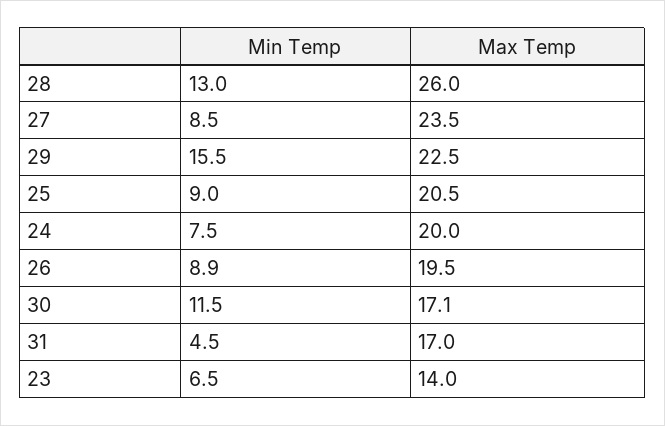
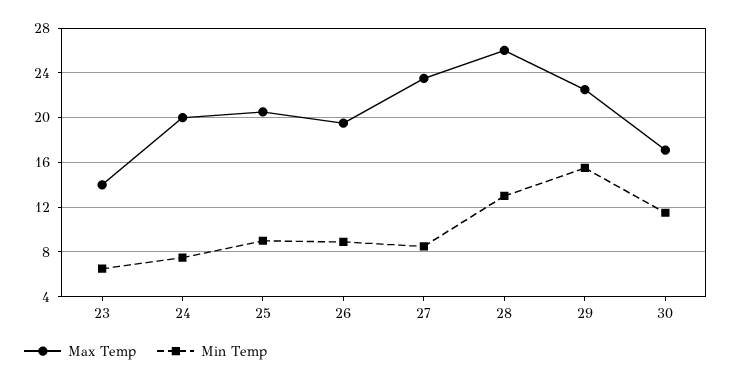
  {
    "Min Temp": {
      "28": 13,
      "27": 8.5,
      "29": 15.5,
      "25": 9,
      "24": 7.5,
      "26": 8.9,
      "30": 11.5,
-     "31": 4.5,
      "23": 6.5
    },
    "Max Temp": {
      "28": 26,
      "27": 23.5,
      "29": 22.5,
      "25": 20.5,
      "24": 20,
      "26": 19.5,
      "30": 17.1,
-     "31": 17,
      "23": 14
    }
  }

